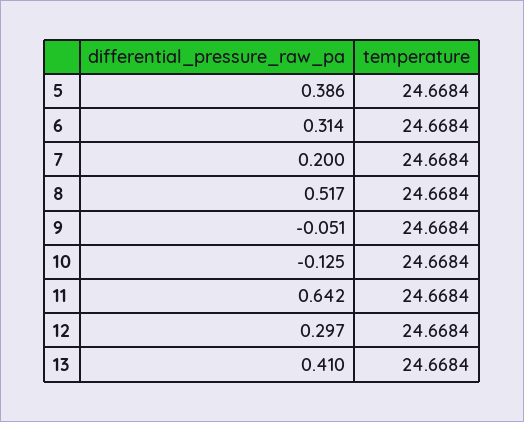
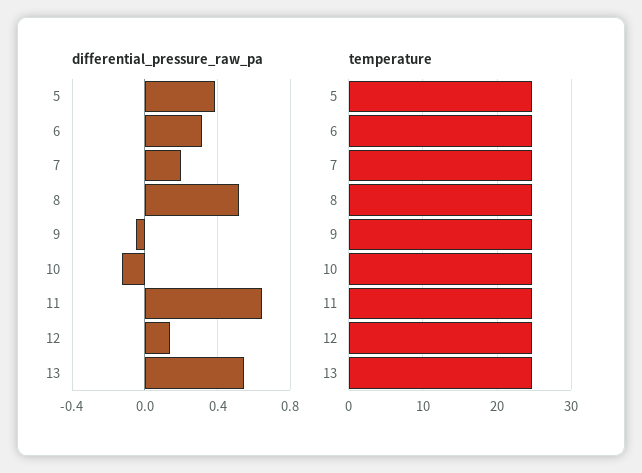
  {
    "differential_pressure_raw_pa": {
      "5": 0.386,
      "6": 0.314,
      "7": 0.2,
      "8": 0.517,
      "9": -0.051,
      "10": -0.125,
      "11": 0.642,
-     "12": 0.297,
+     "12": 0.15,
-     "13": 0.41
+     "13": 0.55
    },
    "temperature": {
      "5": 24.6684,
      "6": 24.6684,
      "7": 24.6684,
      "8": 24.6684,
      "9": 24.6684,
      "10": 24.6684,
      "11": 24.6684,
      "12": 24.6684,
      "13": 24.6684
    }
  }

